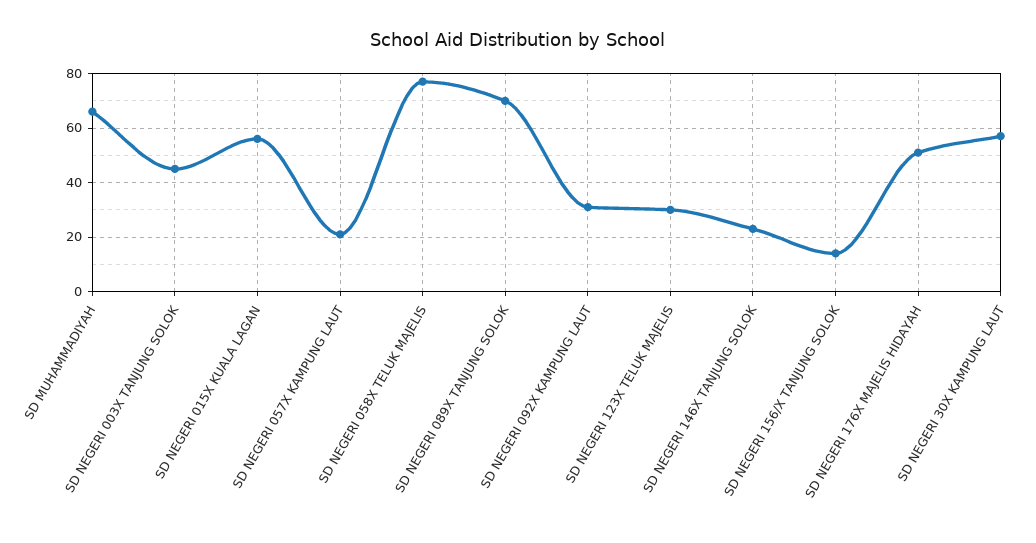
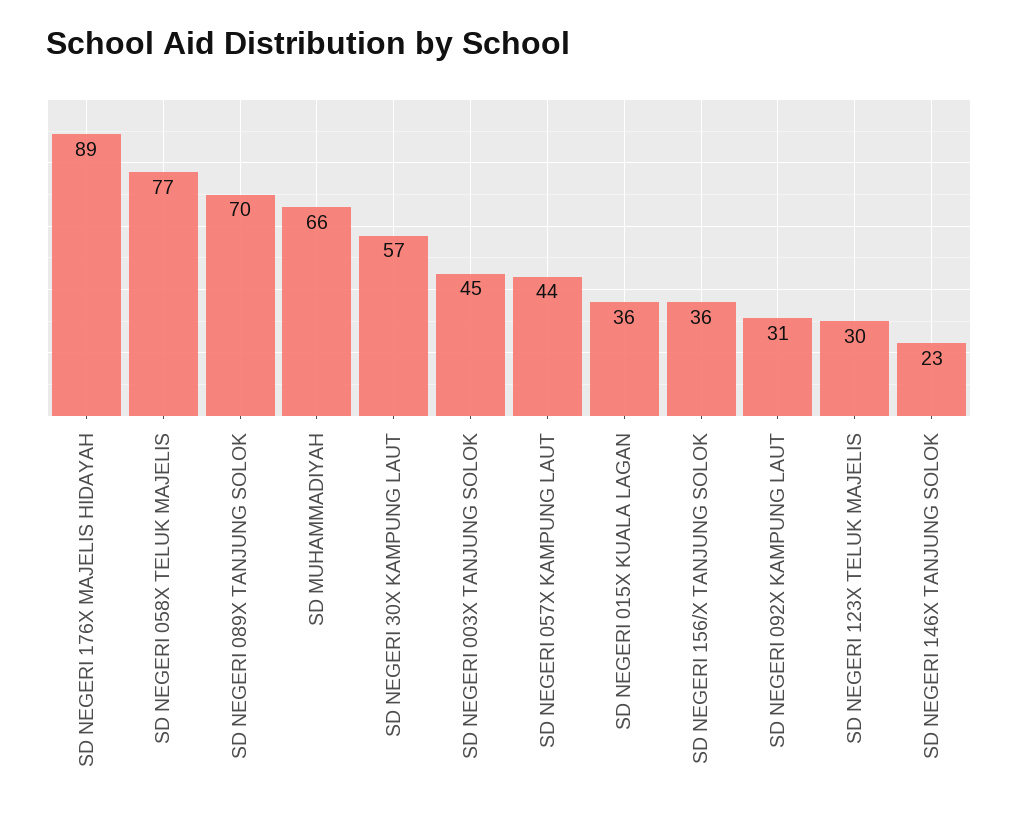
  {
    "SD MUHAMMADIYAH": 66,
    "SD NEGERI 003X TANJUNG SOLOK": 45,
-   "SD NEGERI 015X KUALA LAGAN": 55,
+   "SD NEGERI 015X KUALA LAGAN": 36,
-   "SD NEGERI 057X KAMPUNG LAUT": 20,
+   "SD NEGERI 057X KAMPUNG LAUT": 44,
    "SD NEGERI 058X TELUK MAJELIS": 77,
    "SD NEGERI 089X TANJUNG SOLOK": 70,
    "SD NEGERI 092X KAMPUNG LAUT": 31,
    "SD NEGERI 123X TELUK MAJELIS": 30,
    "SD NEGERI 146X TANJUNG SOLOK": 23,
-   "SD NEGERI 156/X TANJUNG SOLOK": 15,
+   "SD NEGERI 156/X TANJUNG SOLOK": 36,
-   "SD NEGERI 176X MAJELIS HIDAYAH": 50,
+   "SD NEGERI 176X MAJELIS HIDAYAH": 89,
    "SD NEGERI 30X KAMPUNG LAUT": 57
  }

